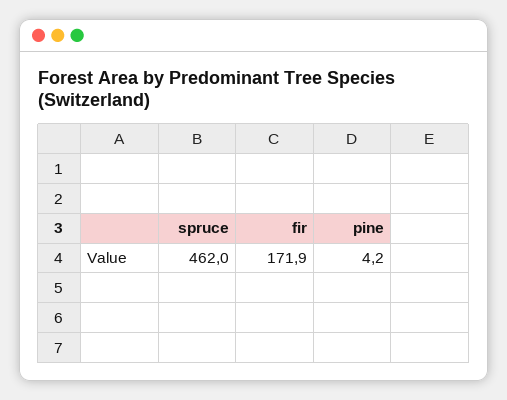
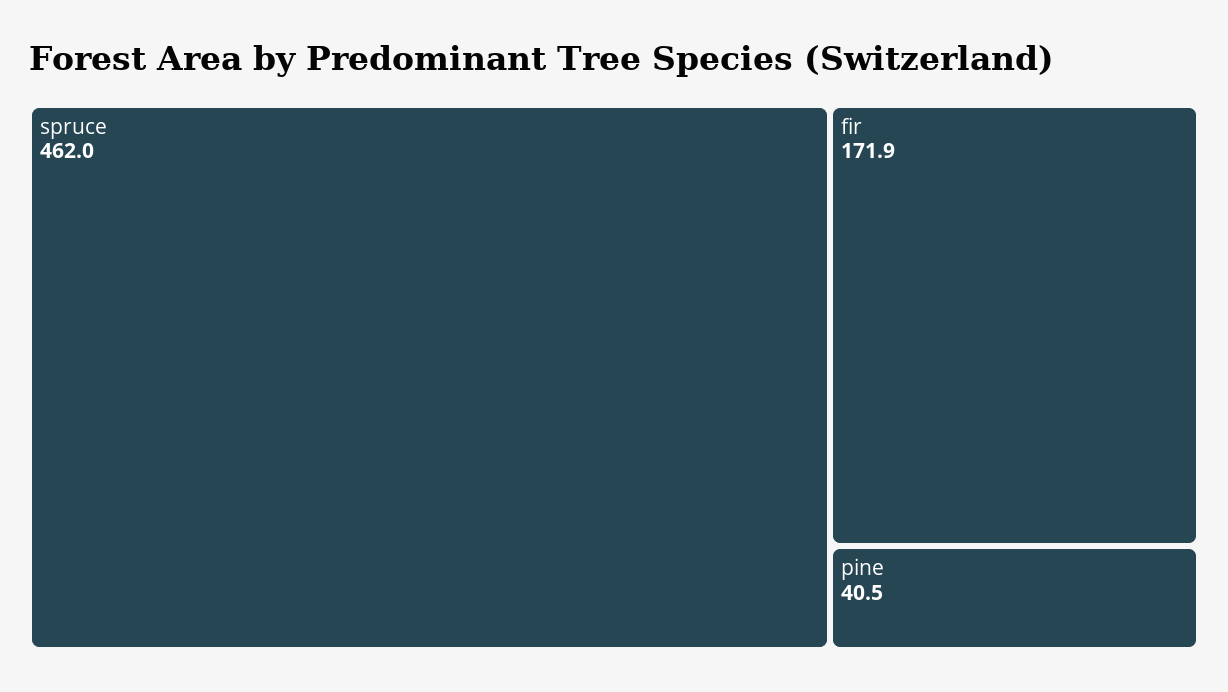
  {
    "spruce": 462,
    "fir": 171.9,
-   "pine": 4.2
+   "pine": 40.5
  }

